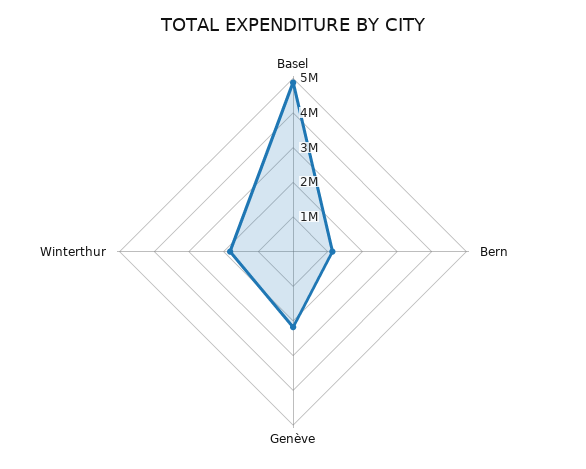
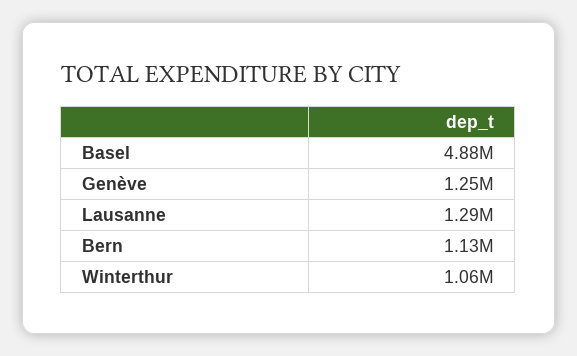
  {
    "Basel": 4880000,
    "Bern": 1130000,
-   "Genève": 2250000,
+   "Genève": 1250000,
-   "Winterthur": 1750000
+   "Winterthur": 1060000,
+   "Lausanne": 1290000
  }

